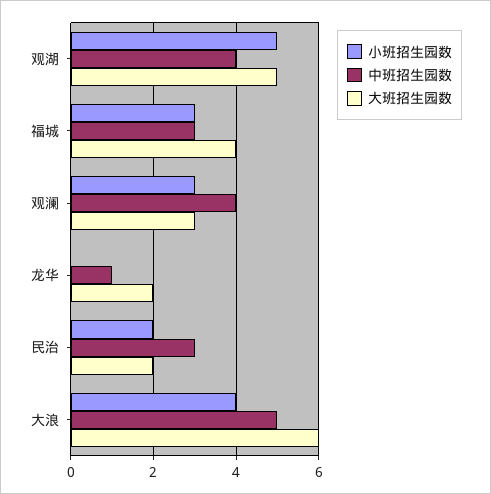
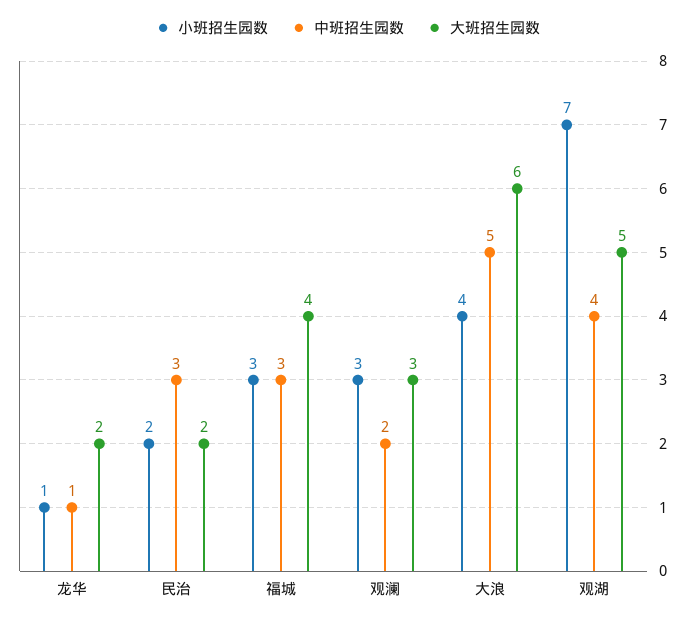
  {
    "小班招生园数": {
-     "观湖": 5,
+     "观湖": 7,
      "福城": 3,
      "观澜": 3,
-     "龙华": 0,
+     "龙华": 1,
      "民治": 2,
      "大浪": 4
    },
    "中班招生园数": {
      "观湖": 4,
      "福城": 3,
-     "观澜": 4,
+     "观澜": 2,
      "龙华": 1,
      "民治": 3,
      "大浪": 5
    },
    "大班招生园数": {
      "观湖": 5,
      "福城": 4,
      "观澜": 3,
      "龙华": 2,
      "民治": 2,
      "大浪": 6
    }
  }

